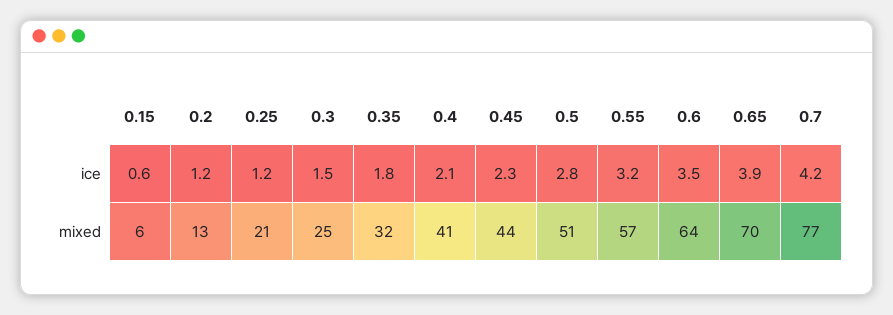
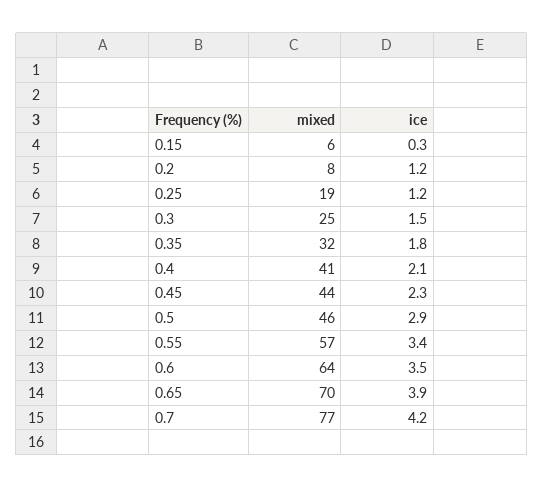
  {
    "0.15": {
-     "ice": 0.6,
+     "ice": 0.3,
      "mixed": 6
    },
    "0.2": {
      "ice": 1.2,
-     "mixed": 13
+     "mixed": 8
    },
    "0.25": {
      "ice": 1.2,
-     "mixed": 21
+     "mixed": 19
    },
    "0.3": {
      "ice": 1.5,
      "mixed": 25
    },
    "0.35": {
      "ice": 1.8,
      "mixed": 32
    },
    "0.4": {
      "ice": 2.1,
      "mixed": 41
    },
    "0.45": {
      "ice": 2.3,
      "mixed": 44
    },
    "0.5": {
-     "ice": 2.8,
+     "ice": 2.9,
-     "mixed": 51
+     "mixed": 46
    },
    "0.55": {
-     "ice": 3.2,
+     "ice": 3.4,
      "mixed": 57
    },
    "0.6": {
      "ice": 3.5,
      "mixed": 64
    },
    "0.65": {
      "ice": 3.9,
      "mixed": 70
    },
    "0.7": {
      "ice": 4.2,
      "mixed": 77
    }
  }

